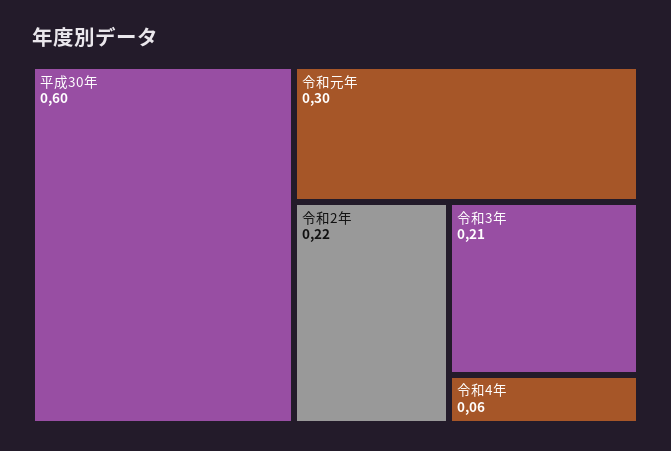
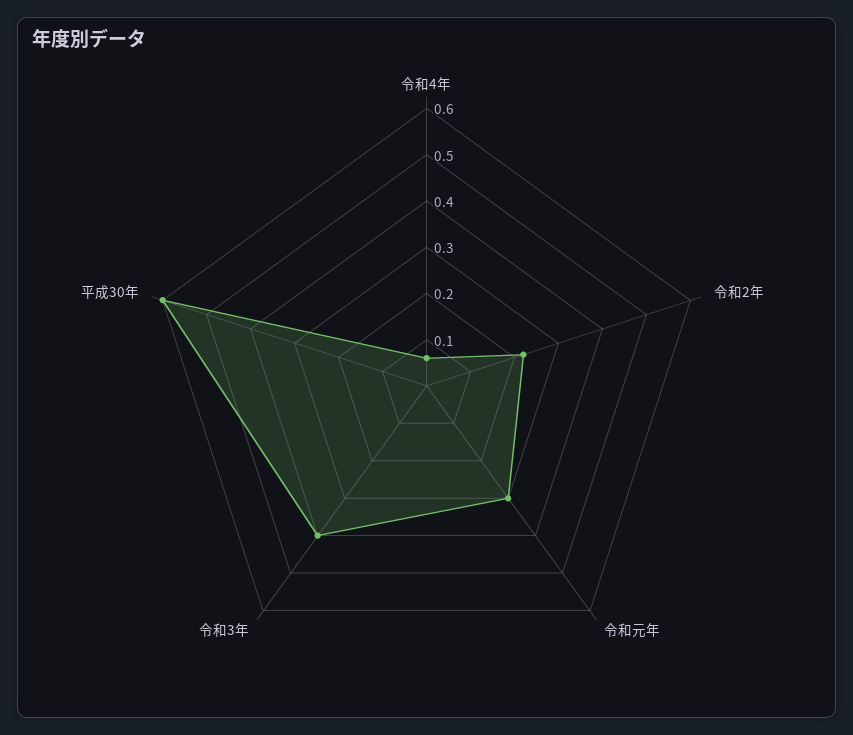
  {
    "平成30年": 0.6,
    "令和元年": 0.3,
    "令和2年": 0.22,
-   "令和3年": 0.21,
+   "令和3年": 0.4,
    "令和4年": 0.06
  }

